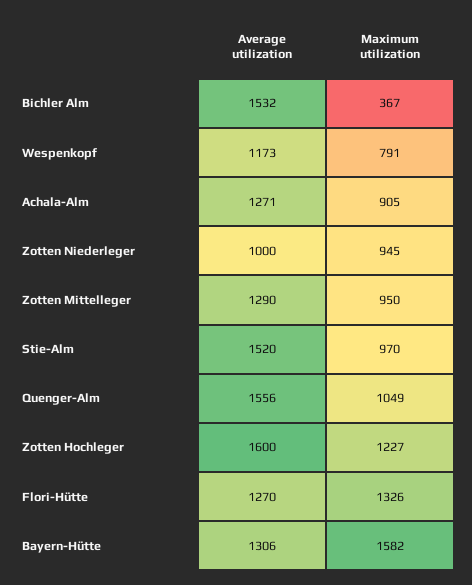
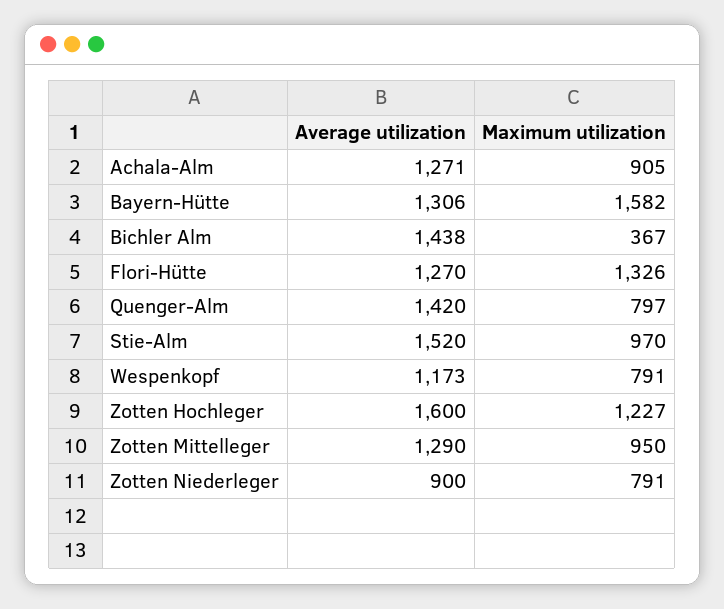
  {
    "Average utilization": {
-     "Bichler Alm": 1532,
+     "Bichler Alm": 1438,
      "Wespenkopf": 1173,
      "Achala-Alm": 1271,
-     "Zotten Niederleger": 1000,
+     "Zotten Niederleger": 900,
      "Zotten Mittelleger": 1290,
      "Stie-Alm": 1520,
-     "Quenger-Alm": 1556,
+     "Quenger-Alm": 1420,
      "Zotten Hochleger": 1600,
      "Flori-Hütte": 1270,
      "Bayern-Hütte": 1306
    },
    "Maximum utilization": {
      "Bichler Alm": 367,
      "Wespenkopf": 791,
      "Achala-Alm": 905,
-     "Zotten Niederleger": 945,
+     "Zotten Niederleger": 791,
      "Zotten Mittelleger": 950,
      "Stie-Alm": 970,
-     "Quenger-Alm": 1049,
+     "Quenger-Alm": 797,
      "Zotten Hochleger": 1227,
      "Flori-Hütte": 1326,
      "Bayern-Hütte": 1582
    }
  }

